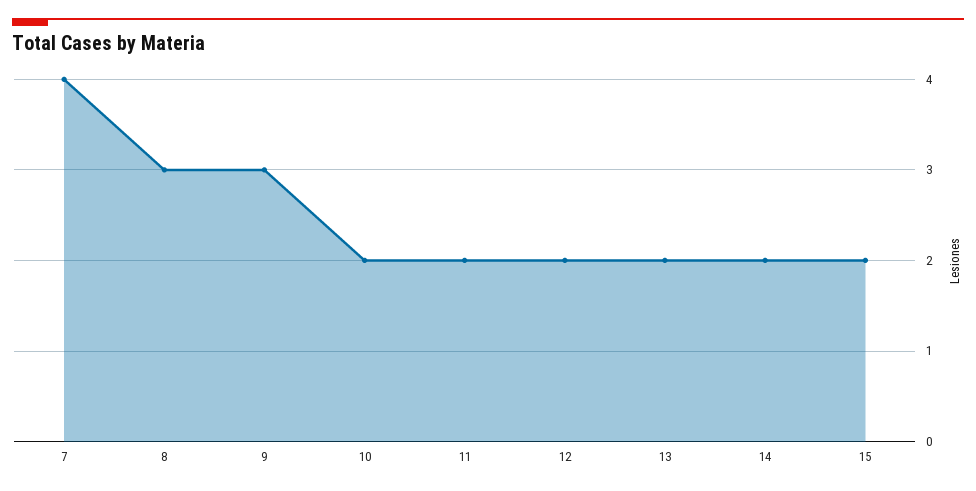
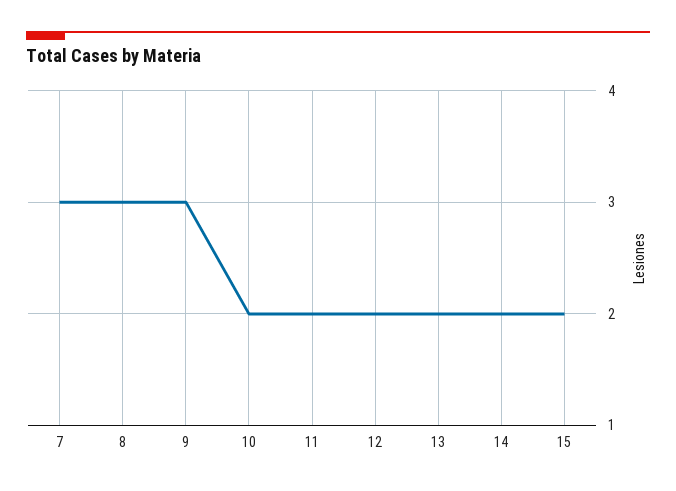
  {
-   "7": 4,
+   "7": 3,
    "8": 3,
    "9": 3,
    "10": 2,
    "11": 2,
    "12": 2,
    "13": 2,
    "14": 2,
    "15": 2
  }

